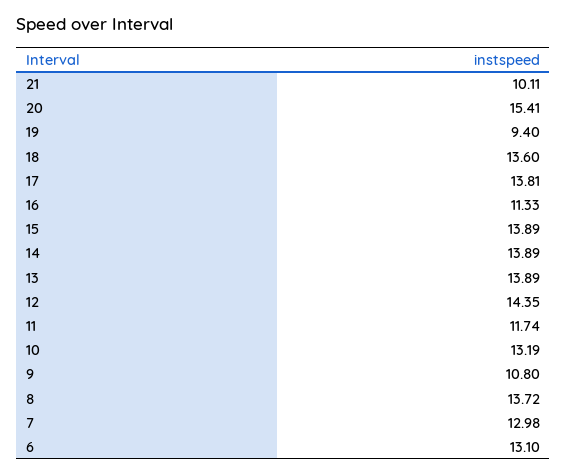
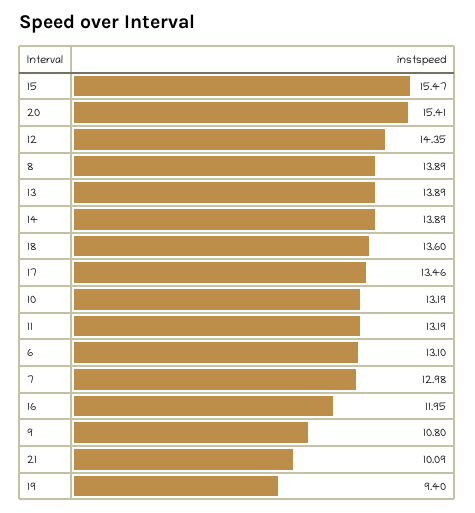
  {
-   "21": 10.11,
+   "21": 10.09,
    "20": 15.41,
    "19": 9.4,
    "18": 13.6,
-   "17": 13.81,
+   "17": 13.46,
-   "16": 11.33,
+   "16": 11.95,
-   "15": 13.89,
+   "15": 15.47,
    "14": 13.89,
    "13": 13.89,
    "12": 14.35,
-   "11": 11.74,
+   "11": 13.19,
    "10": 13.19,
    "9": 10.8,
-   "8": 13.72,
+   "8": 13.89,
    "7": 12.98,
    "6": 13.1
  }

